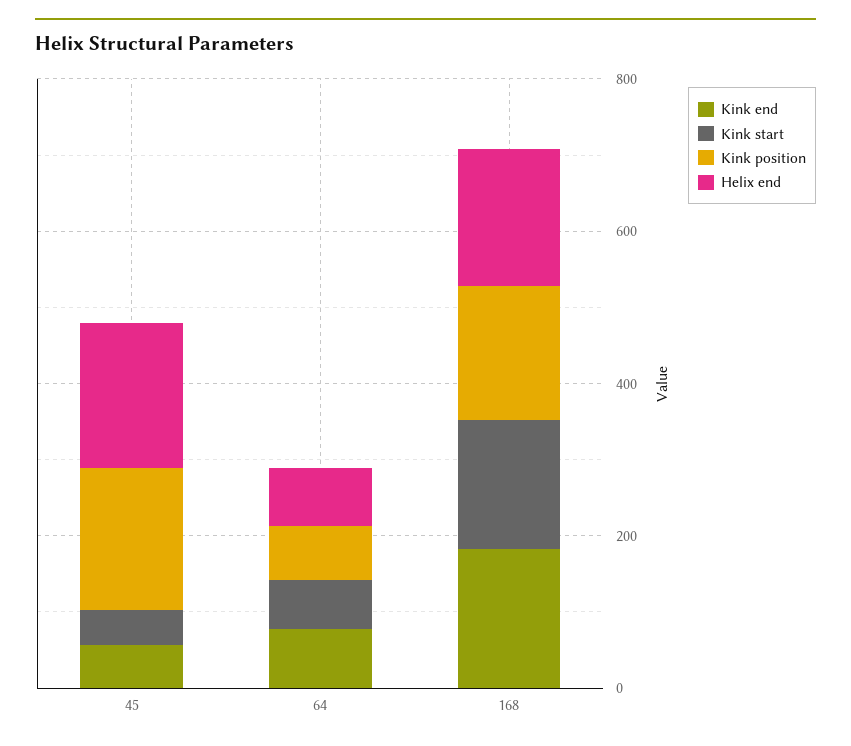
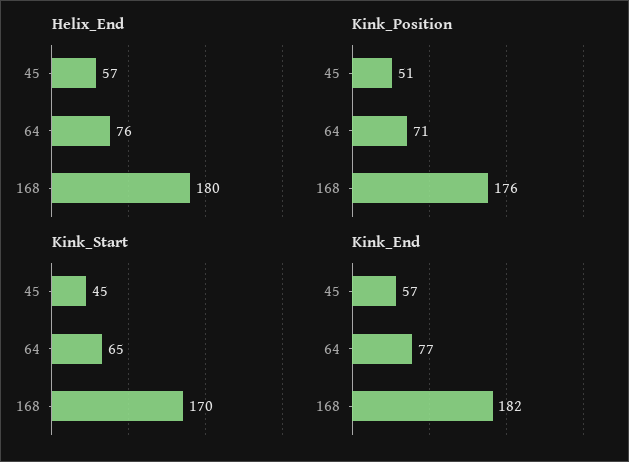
  {
    "Kink end": {
      "45": 57,
      "64": 77,
      "168": 182
    },
    "Kink start": {
      "45": 45,
      "64": 65,
      "168": 170
    },
    "Kink position": {
-     "45": 200,
+     "45": 51,
      "64": 71,
      "168": 176
    },
    "Helix end": {
-     "45": 200,
+     "45": 57,
      "64": 76,
      "168": 180
    }
  }

